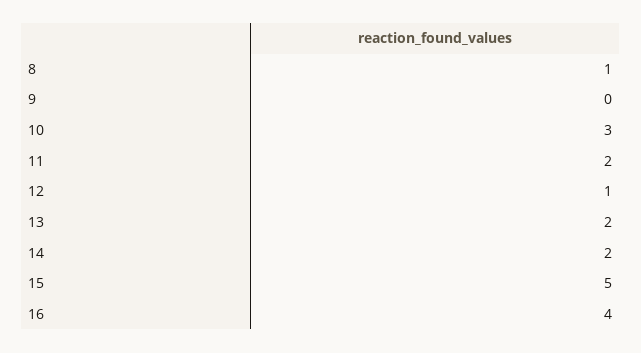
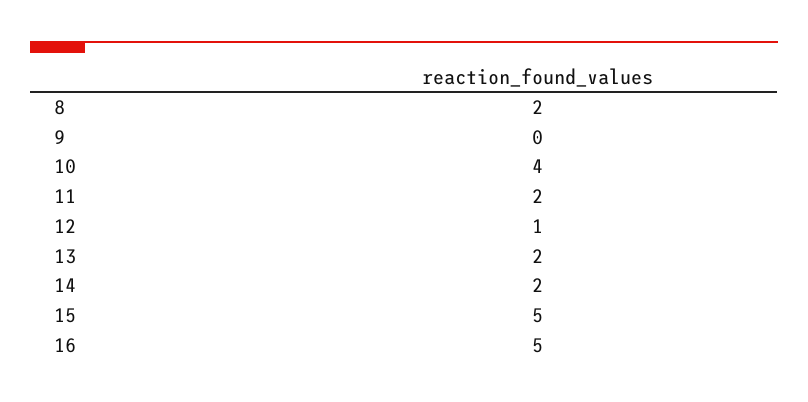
  {
-   "8": 1,
+   "8": 2,
    "9": 0,
-   "10": 3,
+   "10": 4,
    "11": 2,
    "12": 1,
    "13": 2,
    "14": 2,
    "15": 5,
-   "16": 4
+   "16": 5
  }

